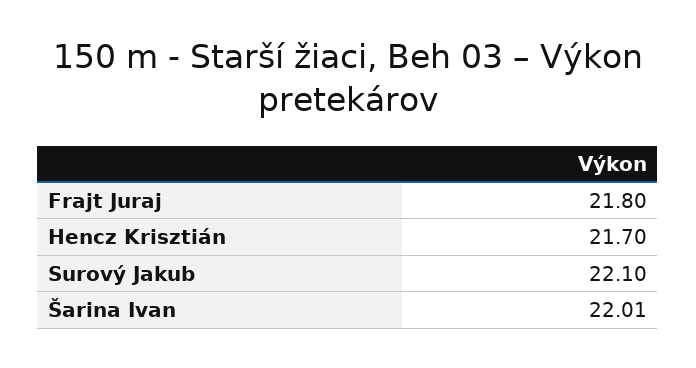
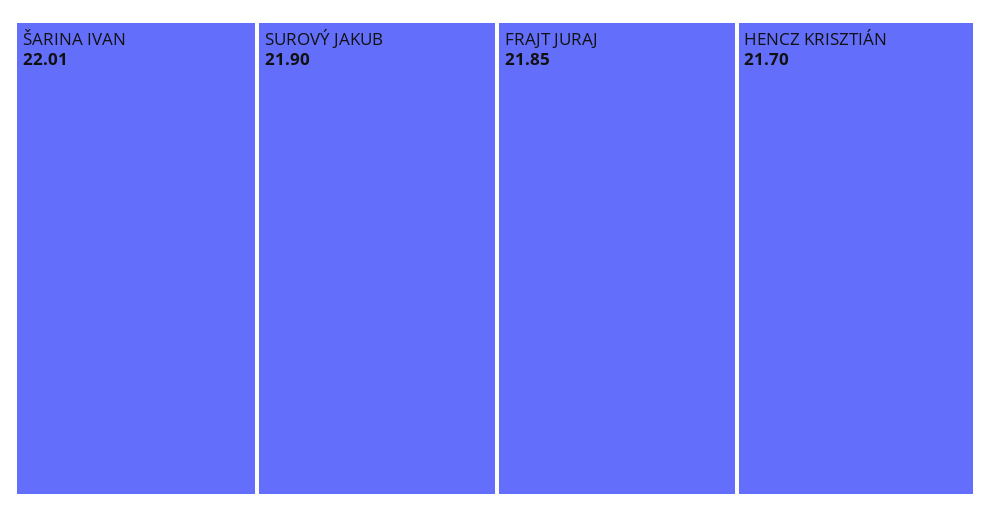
  {
-   "Frajt Juraj": 21.8,
+   "Frajt Juraj": 21.85,
    "Hencz Krisztián": 21.7,
-   "Surový Jakub": 22.1,
+   "Surový Jakub": 21.9,
    "Šarina Ivan": 22.01
  }

